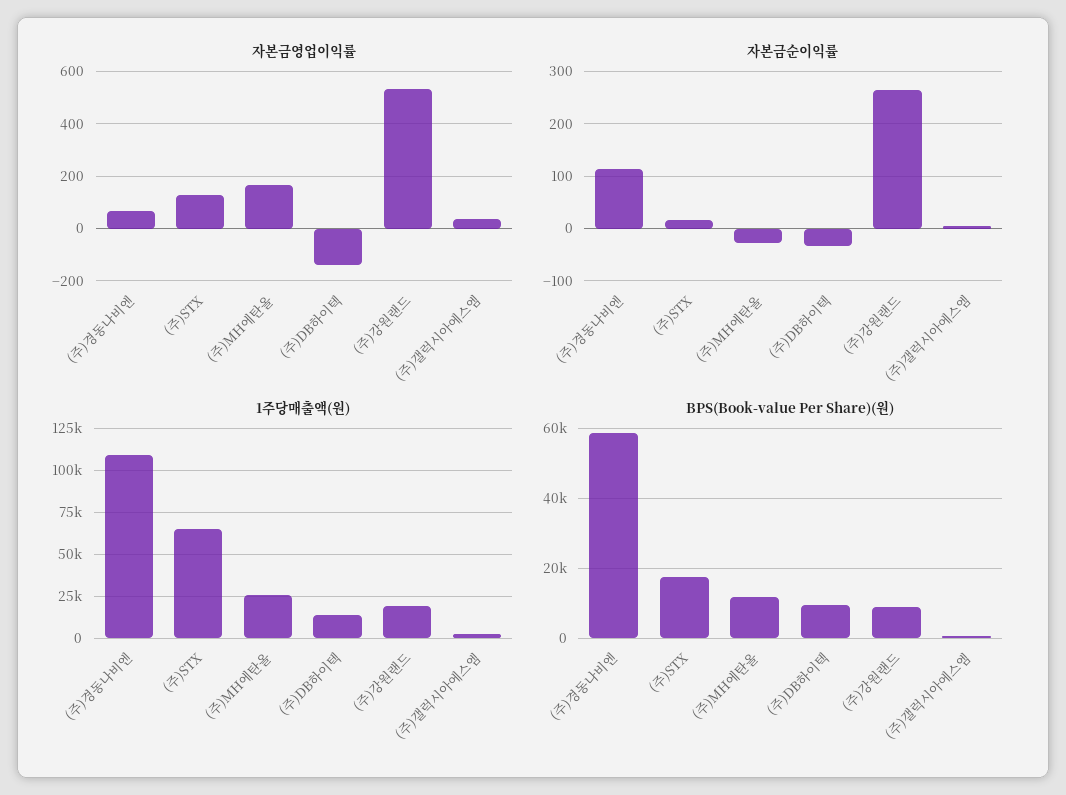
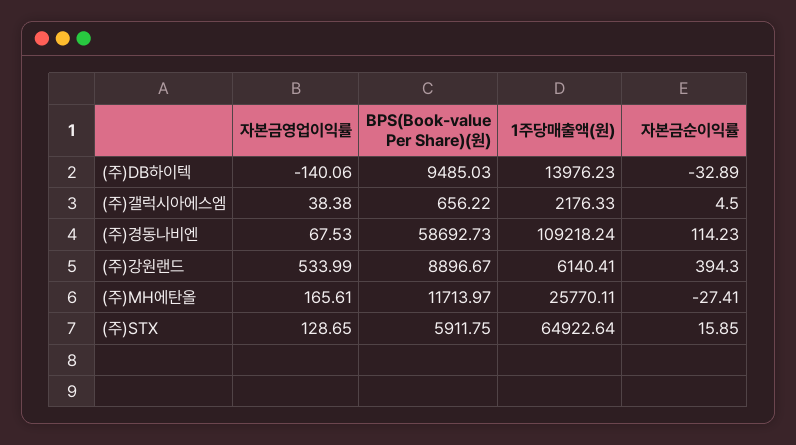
  {
    "자본금영업이익률": {
      "(주)경동나비엔": 67.53,
      "(주)STX": 128.65,
      "(주)MH에탄올": 165.61,
      "(주)DB하이텍": -140.06,
      "(주)강원랜드": 533.99,
      "(주)갤럭시아에스엠": 38.38
    },
    "자본금순이익률": {
      "(주)경동나비엔": 114.23,
      "(주)STX": 15.85,
      "(주)MH에탄올": -27.41,
      "(주)DB하이텍": -32.89,
-     "(주)강원랜드": 260,
+     "(주)강원랜드": 394.3,
      "(주)갤럭시아에스엠": 4.5
    },
    "1주당매출액(원)": {
      "(주)경동나비엔": 109218.24,
      "(주)STX": 64922.64,
      "(주)MH에탄올": 25770.11,
      "(주)DB하이텍": 13976.23,
-     "(주)강원랜드": 20000,
+     "(주)강원랜드": 6140.41,
      "(주)갤럭시아에스엠": 2176.33
    },
    "BPS(Book-value Per Share)(원)": {
      "(주)경동나비엔": 58692.73,
-     "(주)STX": 18000,
+     "(주)STX": 5911.75,
      "(주)MH에탄올": 11713.97,
      "(주)DB하이텍": 9485.03,
      "(주)강원랜드": 8896.67,
      "(주)갤럭시아에스엠": 656.22
    }
  }

